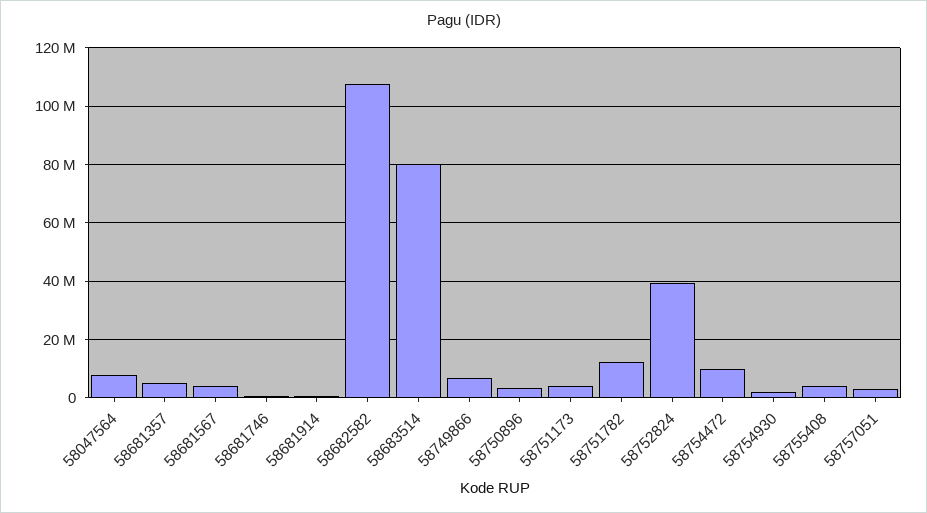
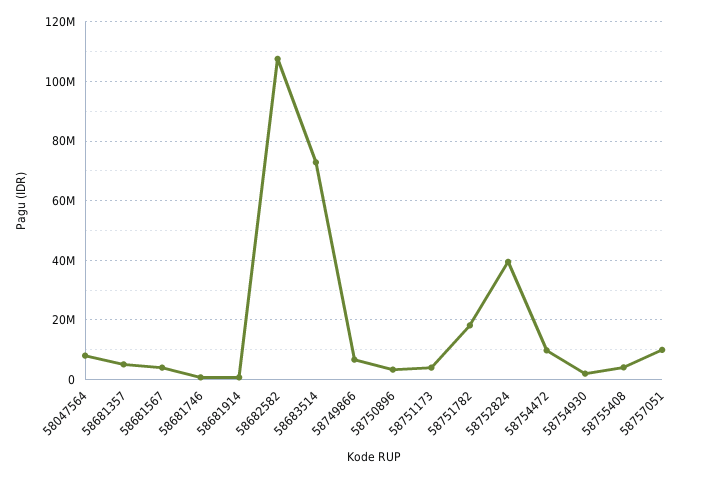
  {
    "58047564": 7500000,
    "58681357": 5000000,
    "58681567": 5000000,
    "58681746": 0,
    "58681914": 0,
    "58682582": 107500000,
-   "58683514": 80000000,
+   "58683514": 72500000,
    "58749866": 7500000,
    "58750896": 2500000,
    "58751173": 5000000,
-   "58751782": 12500000,
+   "58751782": 17500000,
    "58752824": 40000000,
    "58754472": 10000000,
    "58754930": 2500000,
    "58755408": 5000000,
-   "58757051": 2500000
+   "58757051": 10000000
  }

